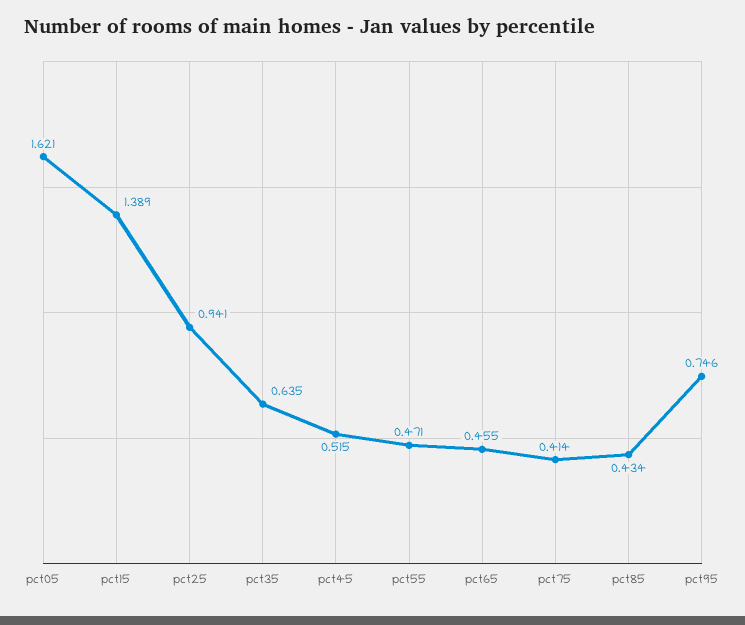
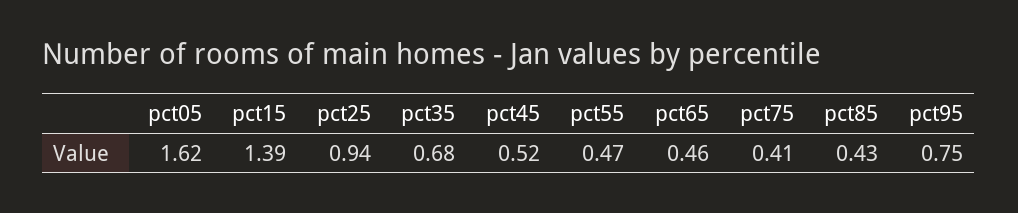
  {
    "pct05": 1.621,
    "pct15": 1.389,
    "pct25": 0.941,
-   "pct35": 0.635,
+   "pct35": 0.68,
    "pct45": 0.515,
    "pct55": 0.471,
    "pct65": 0.455,
    "pct75": 0.414,
    "pct85": 0.434,
    "pct95": 0.746
  }

